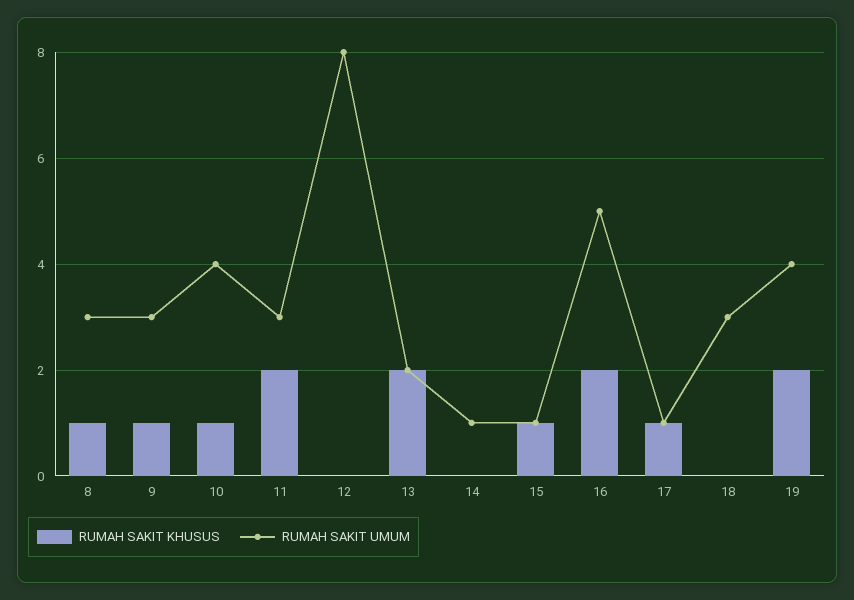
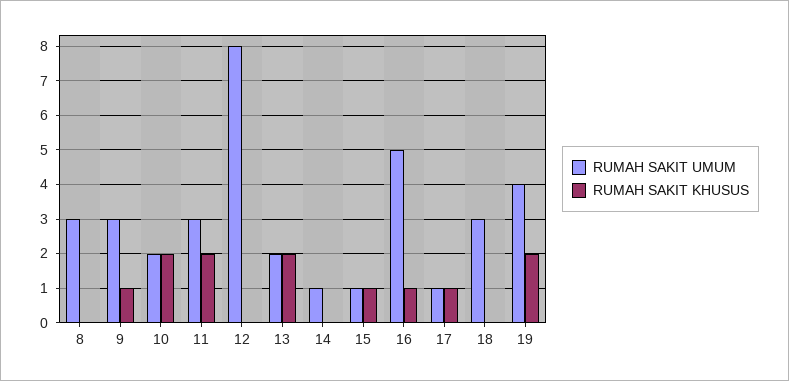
  {
    "RUMAH SAKIT KHUSUS": {
-     "8": 1,
+     "8": 0,
      "9": 1,
-     "10": 1,
+     "10": 2,
      "11": 2,
      "12": 0,
      "13": 2,
      "14": 0,
      "15": 1,
-     "16": 2,
+     "16": 1,
      "17": 1,
      "18": 0,
      "19": 2
    },
    "RUMAH SAKIT UMUM": {
      "8": 3,
      "9": 3,
-     "10": 4,
+     "10": 2,
      "11": 3,
      "12": 8,
      "13": 2,
      "14": 1,
      "15": 1,
      "16": 5,
      "17": 1,
      "18": 3,
      "19": 4
    }
  }

